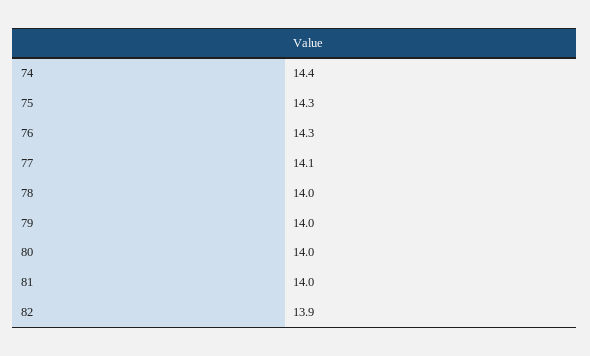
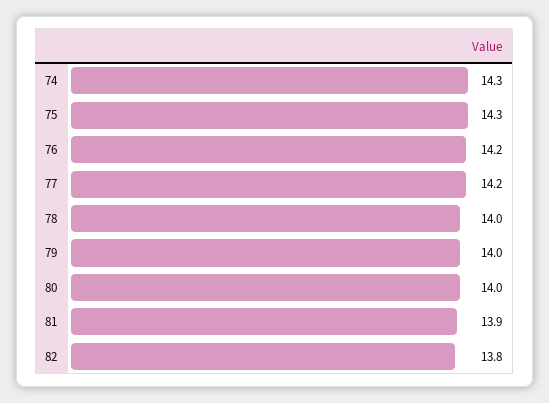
  {
-   "74": 14.4,
+   "74": 14.3,
    "75": 14.3,
-   "76": 14.3,
+   "76": 14.2,
-   "77": 14.1,
+   "77": 14.2,
    "78": 14,
    "79": 14,
    "80": 14,
-   "81": 14,
+   "81": 13.9,
-   "82": 13.9
+   "82": 13.8
  }

